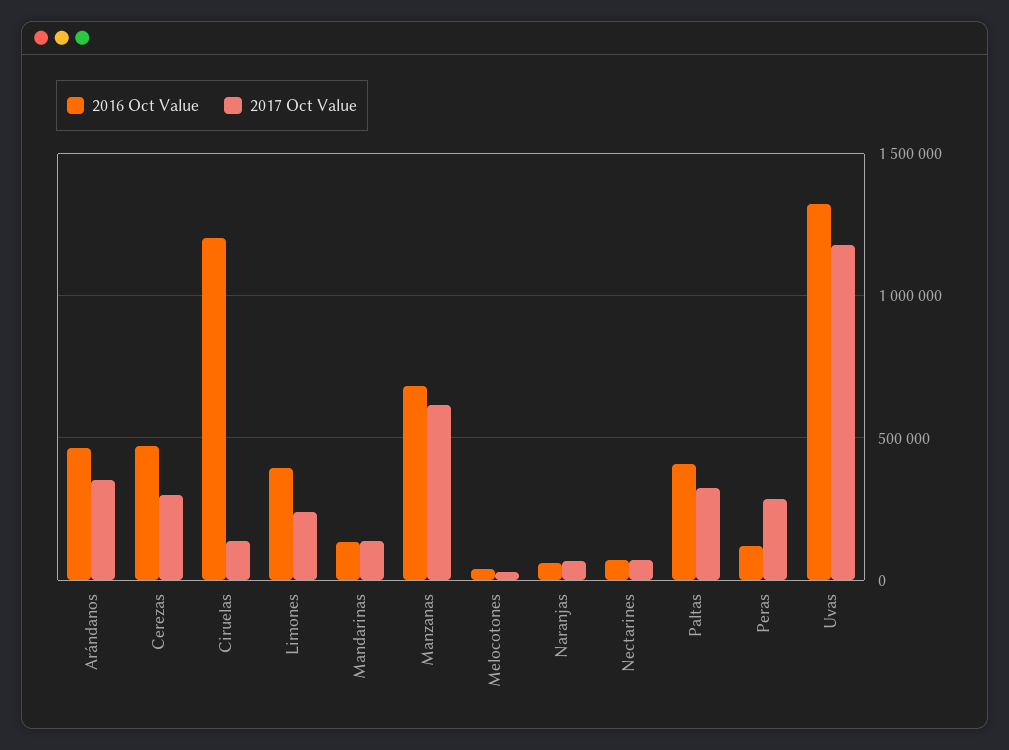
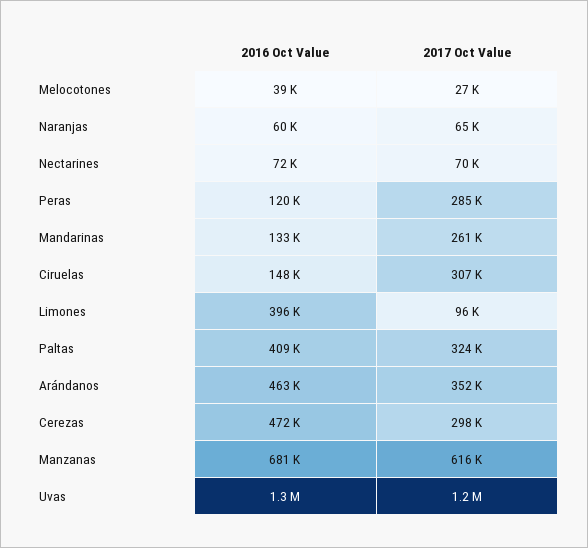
  {
    "2016 Oct Value": {
      "Arándanos": 463000,
      "Cerezas": 472000,
-     "Ciruelas": 1200000,
+     "Ciruelas": 148000,
      "Limones": 396000,
      "Mandarinas": 133000,
      "Manzanas": 681000,
      "Melocotones": 39000,
      "Naranjas": 60000,
      "Nectarines": 72000,
      "Paltas": 409000,
      "Peras": 120000,
      "Uvas": 1300000
    },
    "2017 Oct Value": {
      "Arándanos": 352000,
      "Cerezas": 298000,
-     "Ciruelas": 150000,
+     "Ciruelas": 307000,
-     "Limones": 250000,
+     "Limones": 96000,
-     "Mandarinas": 150000,
+     "Mandarinas": 261000,
      "Manzanas": 616000,
      "Melocotones": 27000,
      "Naranjas": 65000,
      "Nectarines": 70000,
      "Paltas": 324000,
      "Peras": 285000,
      "Uvas": 1200000
    }
  }

